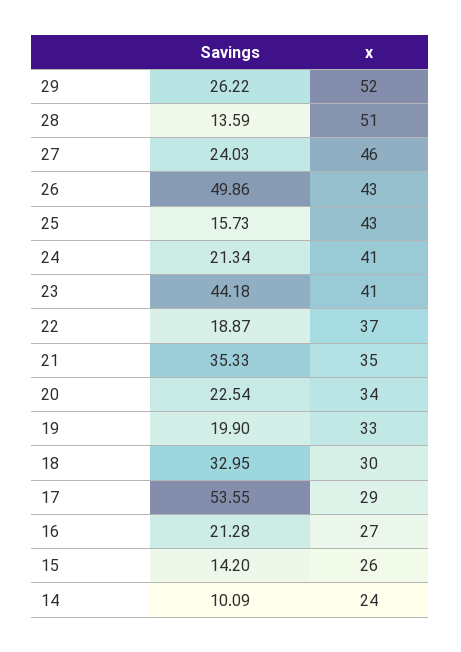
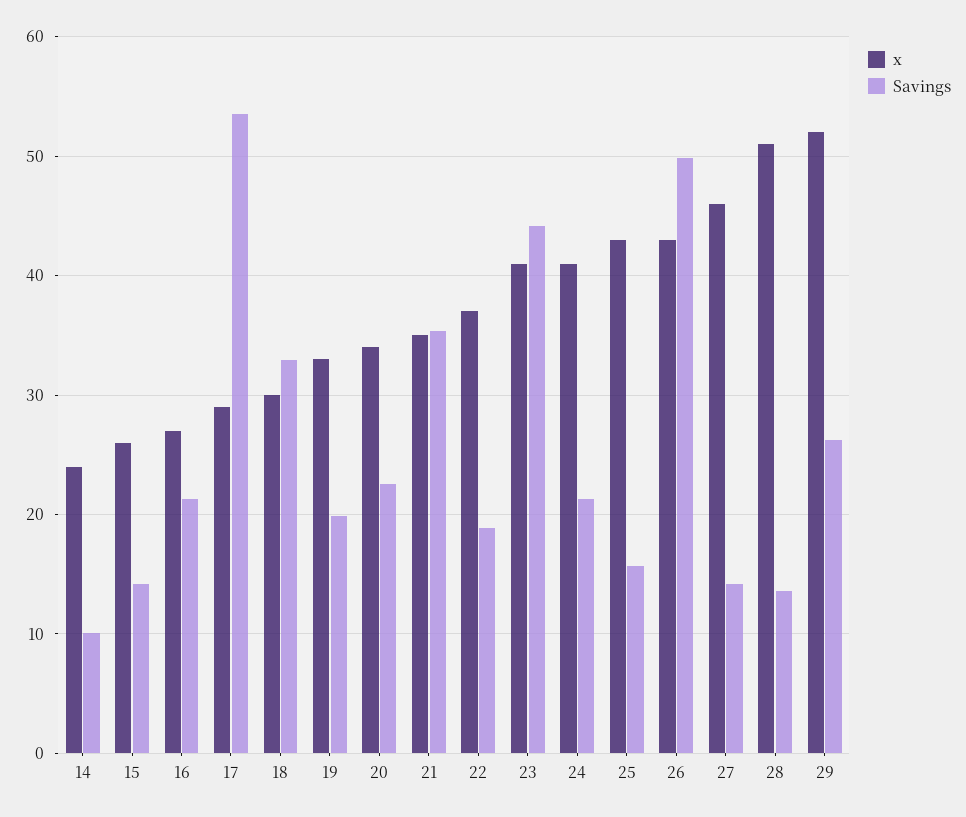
  {
    "Savings": {
      "29": 26.22,
      "28": 13.59,
-     "27": 24.03,
+     "27": 14,
      "26": 49.86,
      "25": 15.73,
      "24": 21.34,
      "23": 44.18,
      "22": 18.87,
      "21": 35.33,
      "20": 22.54,
      "19": 19.9,
      "18": 32.95,
      "17": 53.55,
      "16": 21.28,
      "15": 14.2,
      "14": 10.09
    },
    "x": {
      "29": 52,
      "28": 51,
      "27": 46,
      "26": 43,
      "25": 43,
      "24": 41,
      "23": 41,
      "22": 37,
      "21": 35,
      "20": 34,
      "19": 33,
      "18": 30,
      "17": 29,
      "16": 27,
      "15": 26,
      "14": 24
    }
  }

